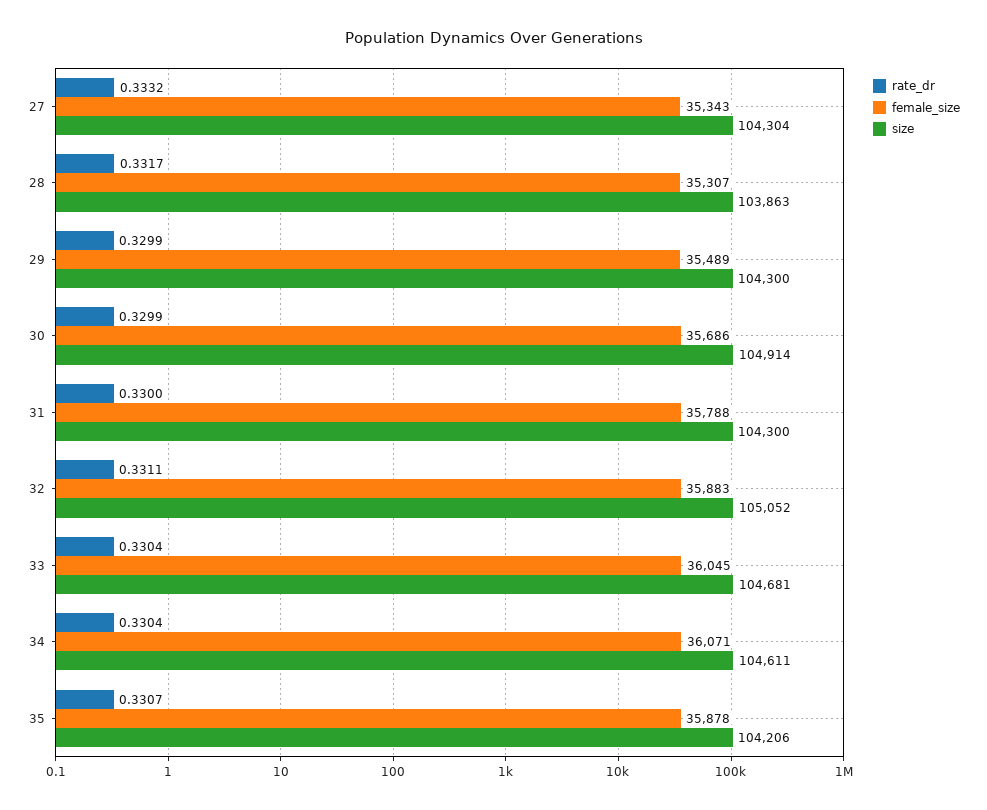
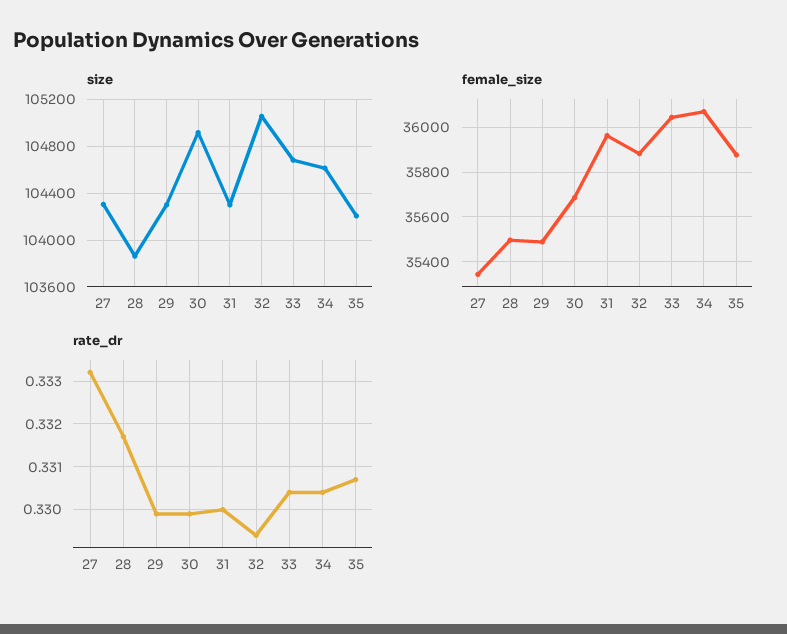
  {
    "rate_dr": {
      "27": 0.3332,
      "28": 0.3317,
      "29": 0.3299,
      "30": 0.3299,
      "31": 0.33,
-     "32": 0.3311,
+     "32": 0.3295,
      "33": 0.3304,
      "34": 0.3304,
      "35": 0.3307
    },
    "female_size": {
      "27": 35343,
-     "28": 35307,
+     "28": 35500,
      "29": 35489,
      "30": 35686,
-     "31": 35788,
+     "31": 35950,
      "32": 35883,
      "33": 36045,
      "34": 36071,
      "35": 35878
    },
    "size": {
      "27": 104304,
      "28": 103863,
      "29": 104300,
      "30": 104914,
      "31": 104300,
      "32": 105052,
      "33": 104681,
      "34": 104611,
      "35": 104206
    }
  }

